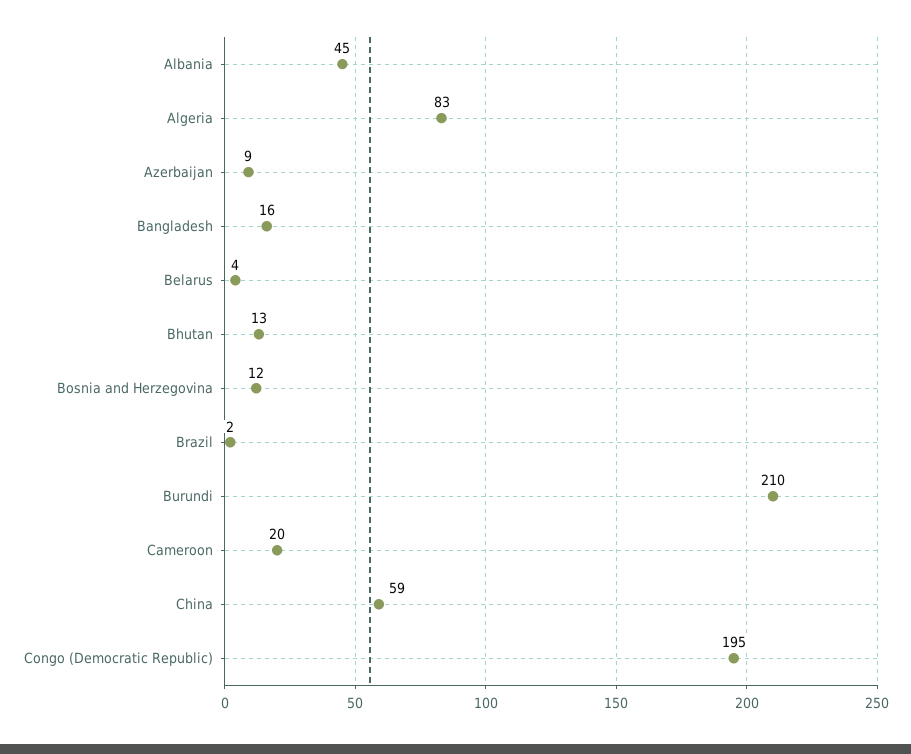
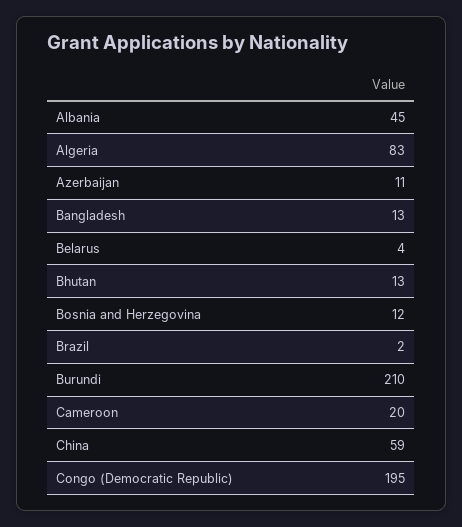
  {
    "Albania": 45,
    "Algeria": 83,
-   "Azerbaijan": 9,
+   "Azerbaijan": 11,
-   "Bangladesh": 16,
+   "Bangladesh": 13,
    "Belarus": 4,
    "Bhutan": 13,
    "Bosnia and Herzegovina": 12,
    "Brazil": 2,
    "Burundi": 210,
    "Cameroon": 20,
    "China": 59,
    "Congo (Democratic Republic)": 195
  }

